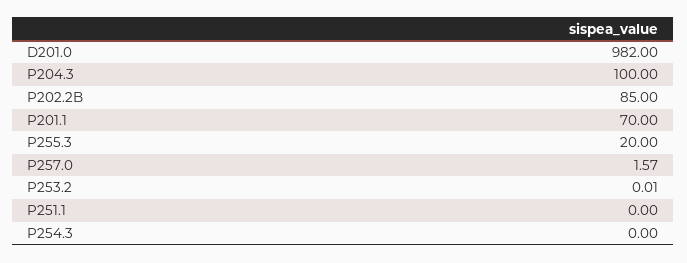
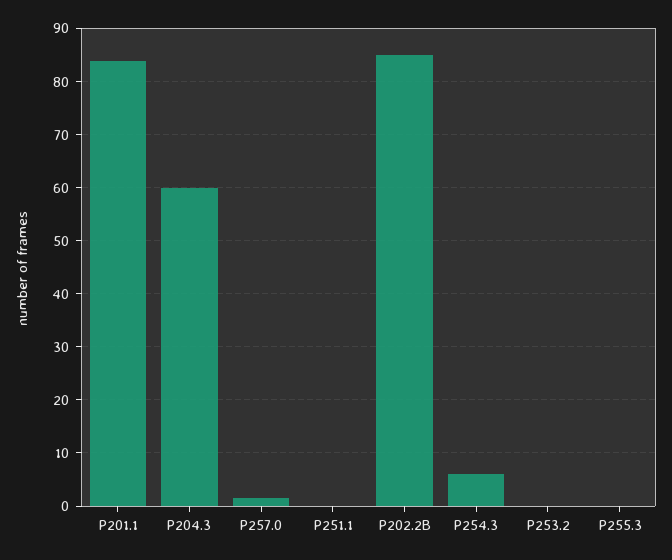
  {
-   "D201.0": 982,
-   "P204.3": 100,
+   "P204.3": 60,
    "P202.2B": 85,
-   "P201.1": 70,
+   "P201.1": 84,
-   "P255.3": 20,
+   "P255.3": 0,
    "P257.0": 1.57,
    "P253.2": 0.01,
    "P251.1": 0,
-   "P254.3": 0
+   "P254.3": 6
  }

